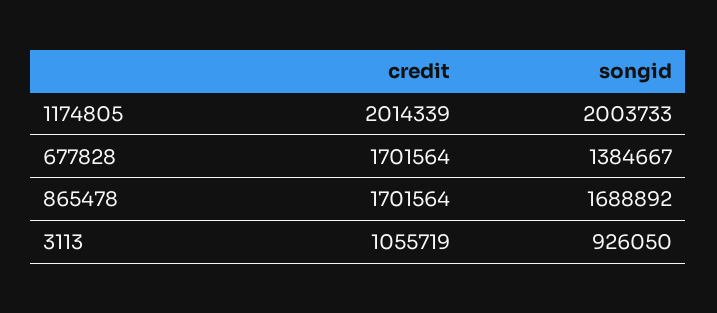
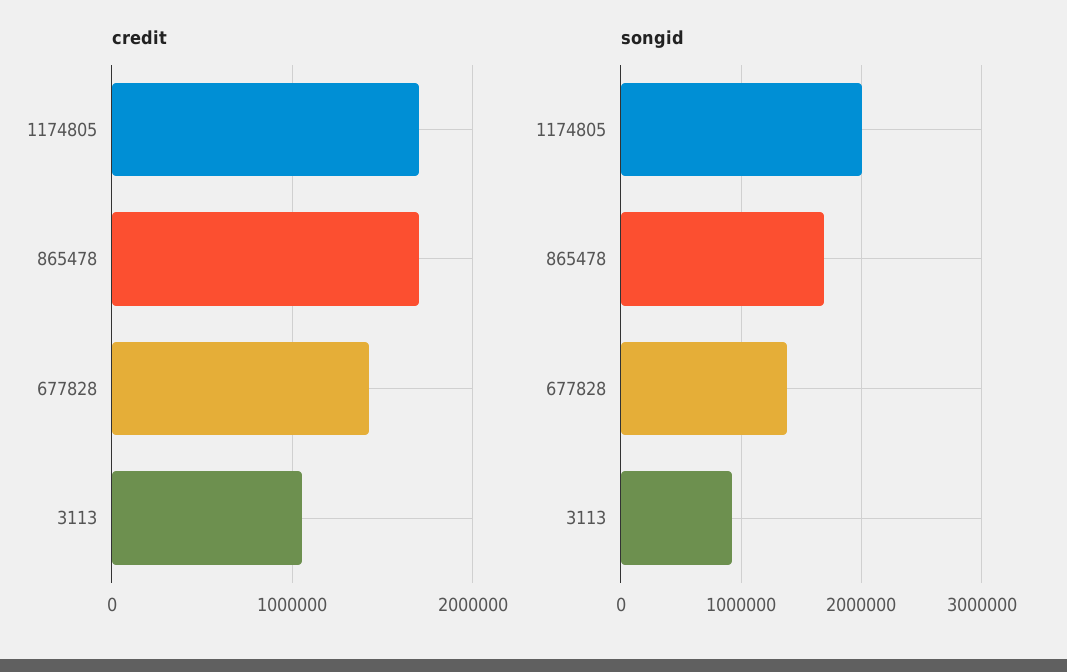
  {
    "credit": {
-     "1174805": 2014339,
+     "1174805": 1700000,
-     "677828": 1701564,
+     "677828": 1400000,
      "865478": 1701564,
      "3113": 1055719
    },
    "songid": {
      "1174805": 2003733,
      "677828": 1384667,
      "865478": 1688892,
      "3113": 926050
    }
  }

